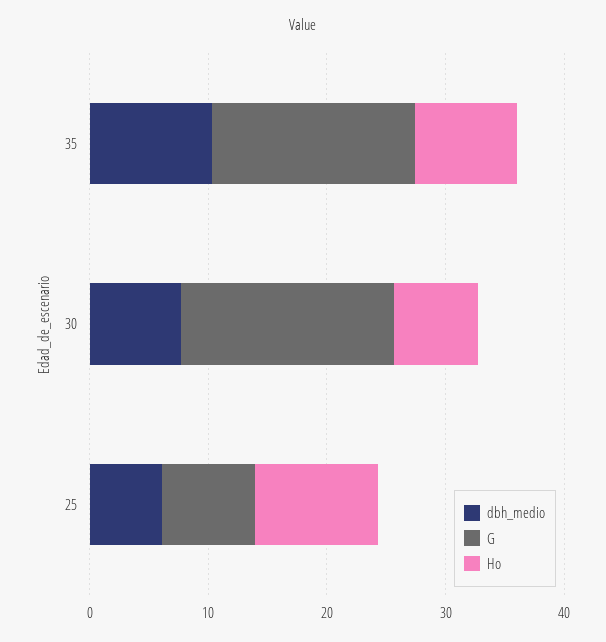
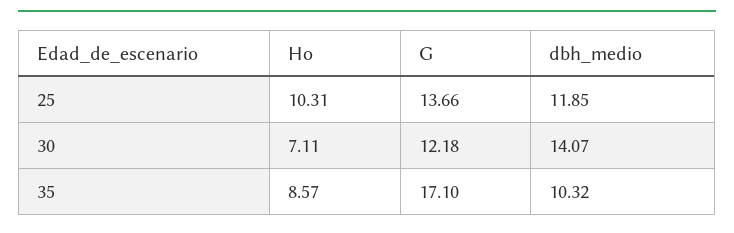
  {
    "dbh_medio": {
      "35": 10.32,
-     "30": 8,
+     "30": 14.07,
-     "25": 6
+     "25": 11.85
    },
    "G": {
      "35": 17.1,
-     "30": 18,
+     "30": 12.18,
-     "25": 8
+     "25": 13.66
    },
    "Ho": {
      "35": 8.57,
      "30": 7.11,
      "25": 10.31
    }
  }

